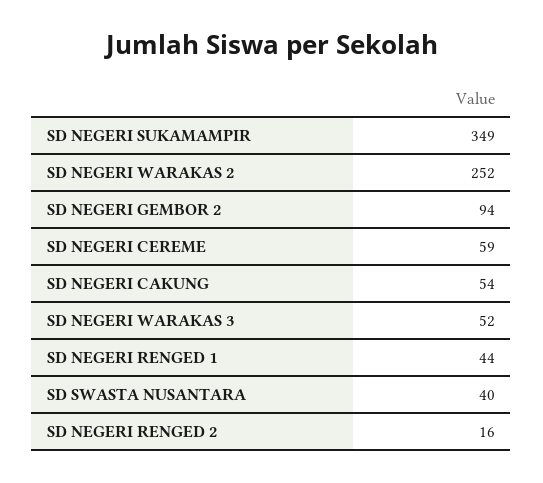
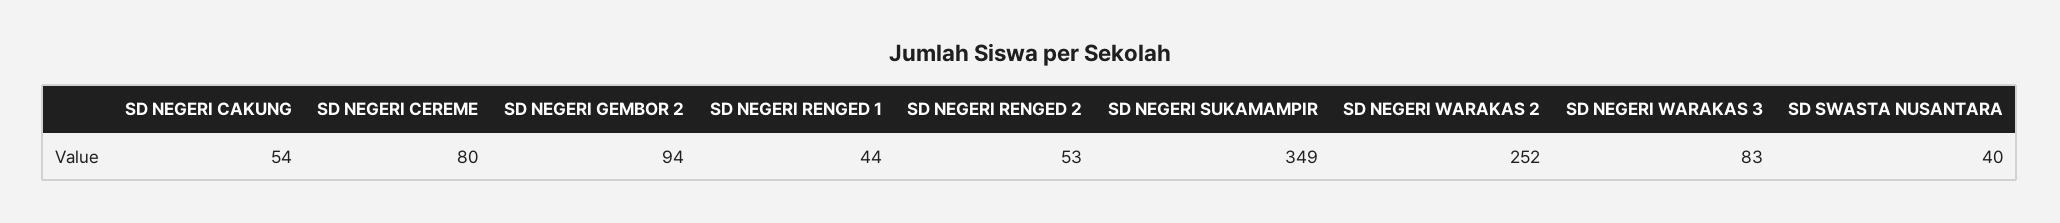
  {
    "SD NEGERI SUKAMAMPIR": 349,
    "SD NEGERI WARAKAS 2": 252,
    "SD NEGERI GEMBOR 2": 94,
-   "SD NEGERI CEREME": 59,
+   "SD NEGERI CEREME": 80,
    "SD NEGERI CAKUNG": 54,
-   "SD NEGERI WARAKAS 3": 52,
+   "SD NEGERI WARAKAS 3": 83,
    "SD NEGERI RENGED 1": 44,
    "SD SWASTA NUSANTARA": 40,
-   "SD NEGERI RENGED 2": 16
+   "SD NEGERI RENGED 2": 53
  }

